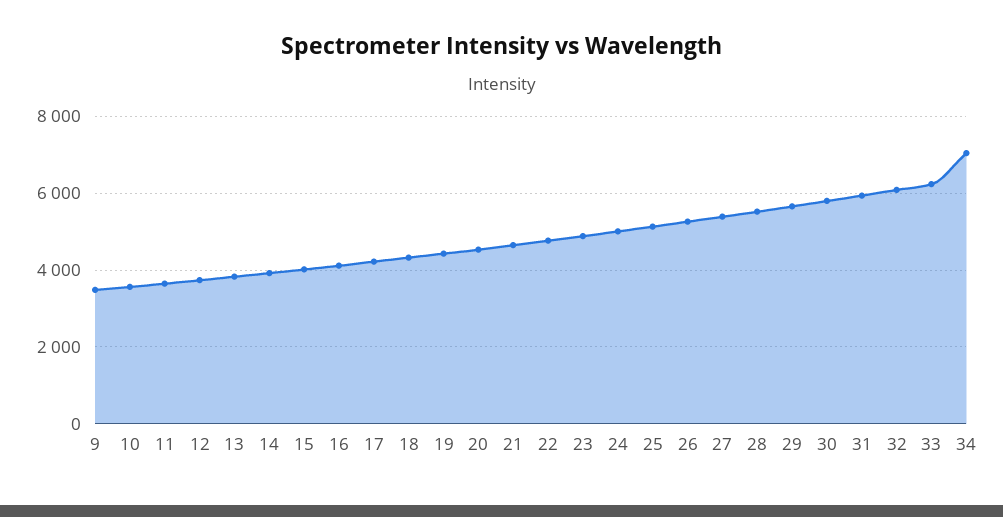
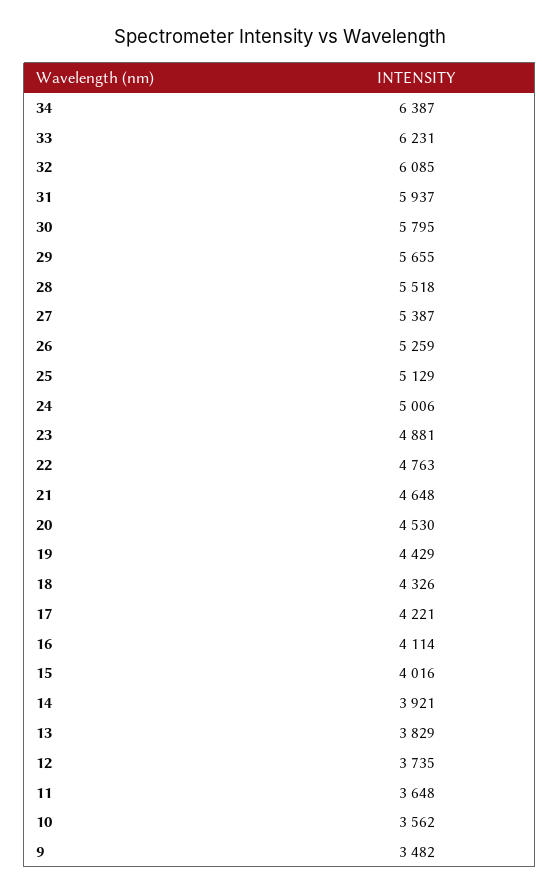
  {
    "9": 3482,
    "10": 3562,
    "11": 3648,
    "12": 3735,
    "13": 3829,
    "14": 3921,
    "15": 4016,
    "16": 4114,
    "17": 4221,
    "18": 4326,
    "19": 4429,
    "20": 4530,
    "21": 4648,
    "22": 4763,
    "23": 4881,
    "24": 5006,
    "25": 5129,
    "26": 5259,
    "27": 5387,
    "28": 5518,
    "29": 5655,
    "30": 5795,
    "31": 5937,
    "32": 6085,
    "33": 6231,
-   "34": 7000
+   "34": 6387
  }

